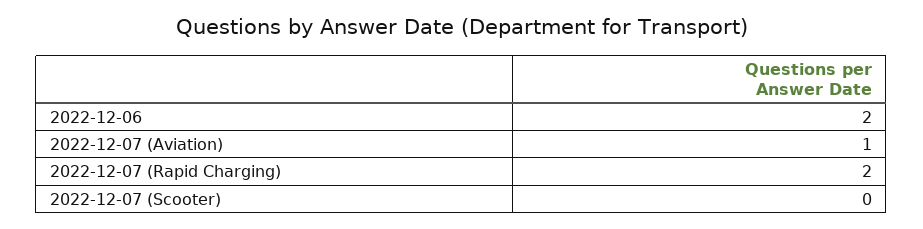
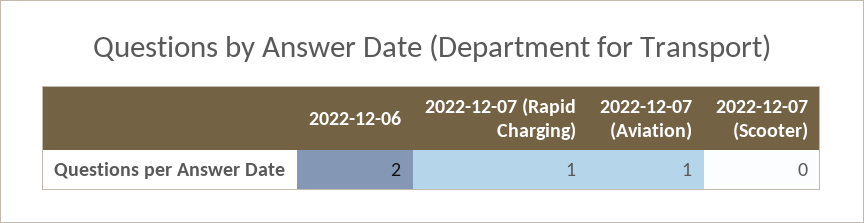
  {
    "2022-12-06": 2,
    "2022-12-07 (Aviation)": 1,
-   "2022-12-07 (Rapid Charging)": 2,
+   "2022-12-07 (Rapid Charging)": 1,
    "2022-12-07 (Scooter)": 0
  }

